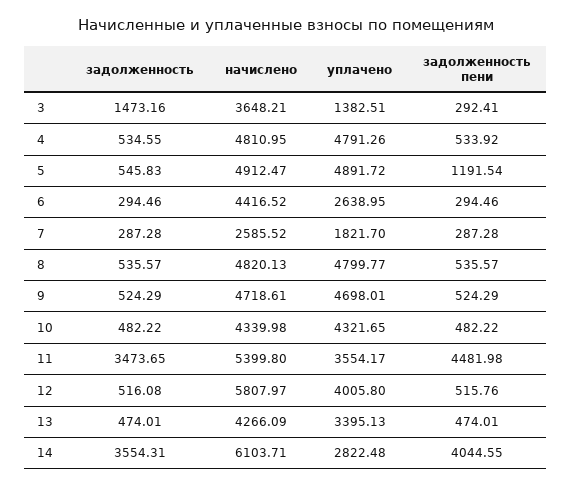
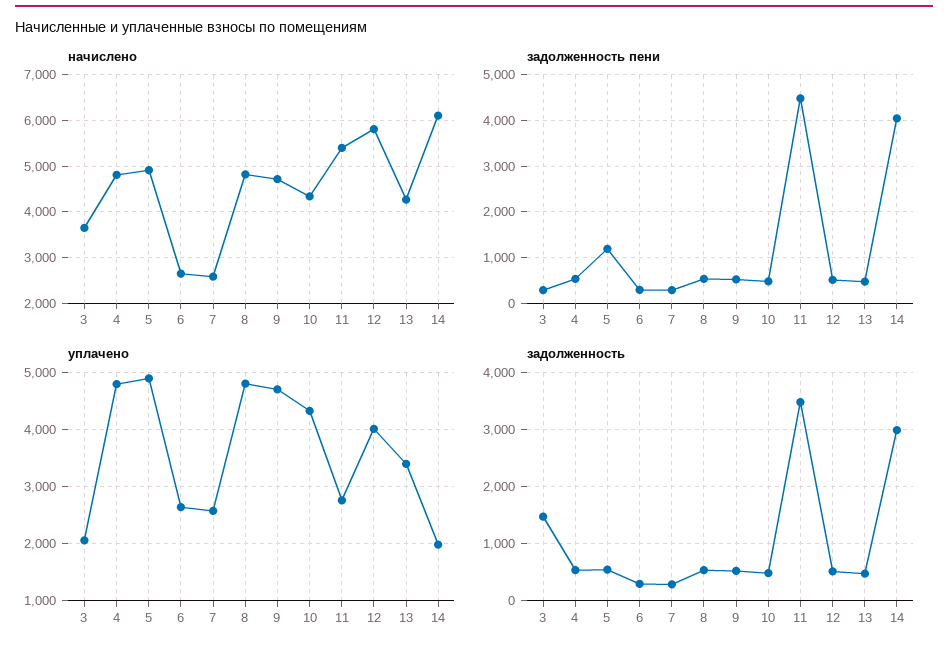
  {
    "задолженность": {
      "3": 1473.16,
      "4": 534.55,
      "5": 545.83,
      "6": 294.46,
      "7": 287.28,
      "8": 535.57,
      "9": 524.29,
      "10": 482.22,
      "11": 3473.65,
      "12": 516.08,
      "13": 474.01,
-     "14": 3554.31
+     "14": 3000
    },
    "начислено": {
      "3": 3648.21,
      "4": 4810.95,
      "5": 4912.47,
-     "6": 4416.52,
+     "6": 2600,
      "7": 2585.52,
      "8": 4820.13,
      "9": 4718.61,
      "10": 4339.98,
      "11": 5399.8,
      "12": 5807.97,
      "13": 4266.09,
      "14": 6103.71
    },
    "уплачено": {
-     "3": 1382.51,
+     "3": 2000,
      "4": 4791.26,
      "5": 4891.72,
      "6": 2638.95,
-     "7": 1821.7,
+     "7": 2600,
      "8": 4799.77,
      "9": 4698.01,
      "10": 4321.65,
-     "11": 3554.17,
+     "11": 2800,
      "12": 4005.8,
      "13": 3395.13,
-     "14": 2822.48
+     "14": 2000
    },
    "задолженность пени": {
      "3": 292.41,
      "4": 533.92,
      "5": 1191.54,
      "6": 294.46,
      "7": 287.28,
      "8": 535.57,
      "9": 524.29,
      "10": 482.22,
      "11": 4481.98,
      "12": 515.76,
      "13": 474.01,
      "14": 4044.55
    }
  }

